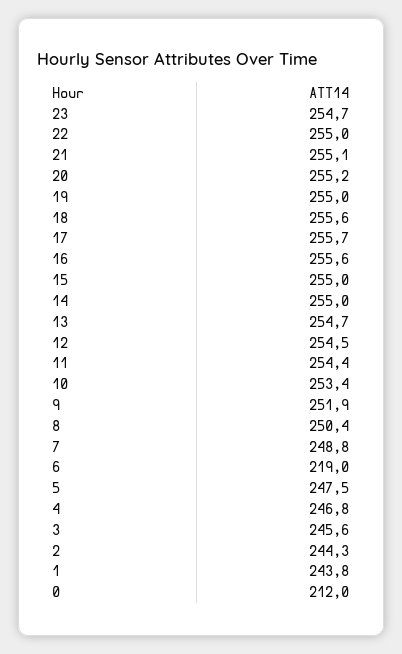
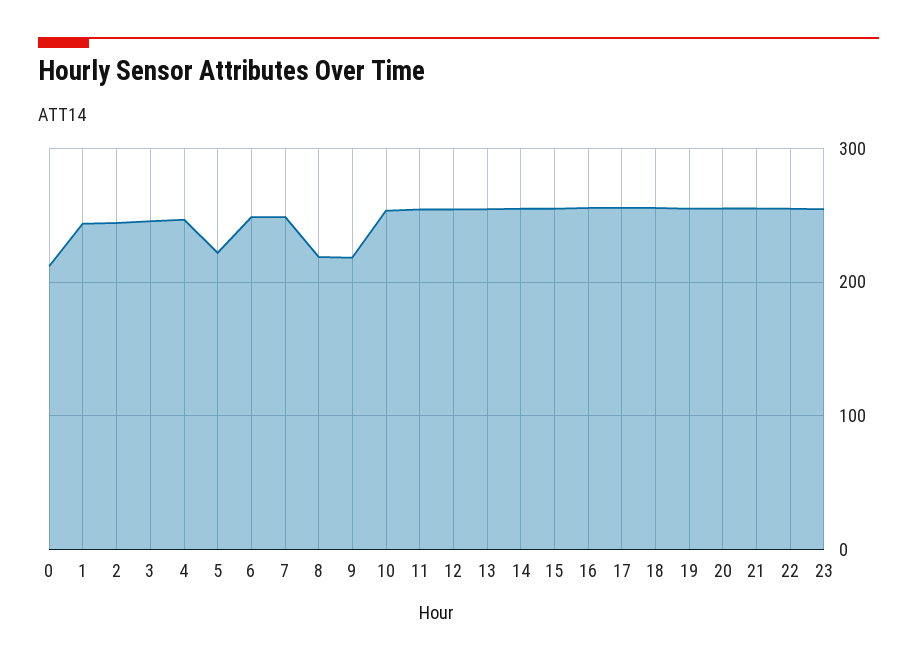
  {
    "23": 254.7,
    "22": 255,
    "21": 255.1,
    "20": 255.2,
    "19": 255,
    "18": 255.6,
    "17": 255.7,
    "16": 255.6,
    "15": 255,
    "14": 255,
    "13": 254.7,
    "12": 254.5,
    "11": 254.4,
    "10": 253.4,
-   "9": 251.9,
+   "9": 220,
-   "8": 250.4,
+   "8": 220,
    "7": 248.8,
-   "6": 219,
+   "6": 250,
-   "5": 247.5,
+   "5": 220,
    "4": 246.8,
    "3": 245.6,
    "2": 244.3,
    "1": 243.8,
    "0": 212
  }

